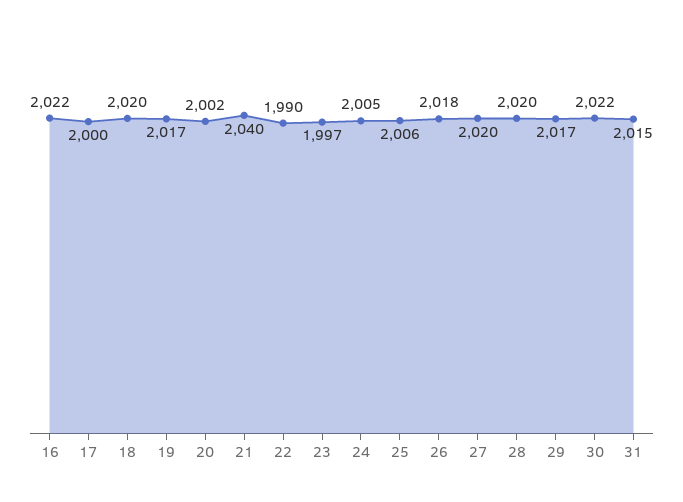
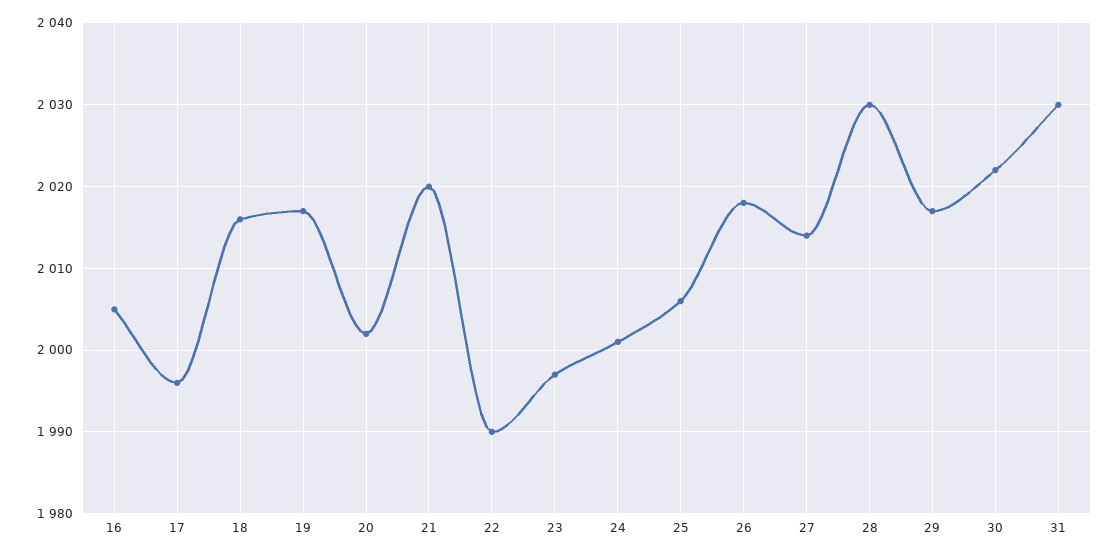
  {
-   "16": 2022,
+   "16": 2005,
-   "17": 2000,
+   "17": 1996,
-   "18": 2020,
+   "18": 2016,
    "19": 2017,
    "20": 2002,
-   "21": 2040,
+   "21": 2020,
    "22": 1990,
    "23": 1997,
-   "24": 2005,
+   "24": 2001,
    "25": 2006,
    "26": 2018,
-   "27": 2020,
+   "27": 2014,
-   "28": 2020,
+   "28": 2030,
    "29": 2017,
    "30": 2022,
-   "31": 2015
+   "31": 2030
  }

